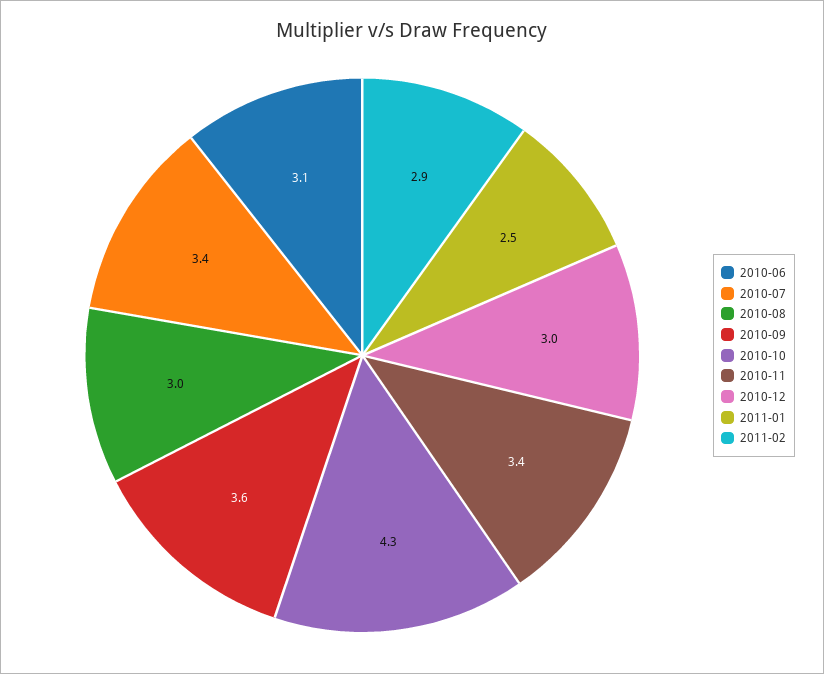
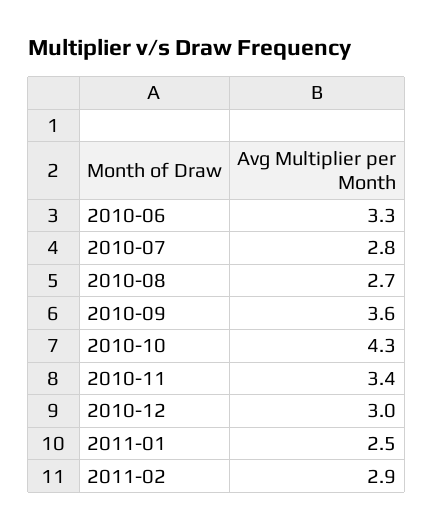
  {
-   "2010-06": 3.1,
+   "2010-06": 3.3,
-   "2010-07": 3.4,
+   "2010-07": 2.8,
-   "2010-08": 3,
+   "2010-08": 2.7,
    "2010-09": 3.6,
    "2010-10": 4.3,
    "2010-11": 3.4,
    "2010-12": 3,
    "2011-01": 2.5,
    "2011-02": 2.9
  }

